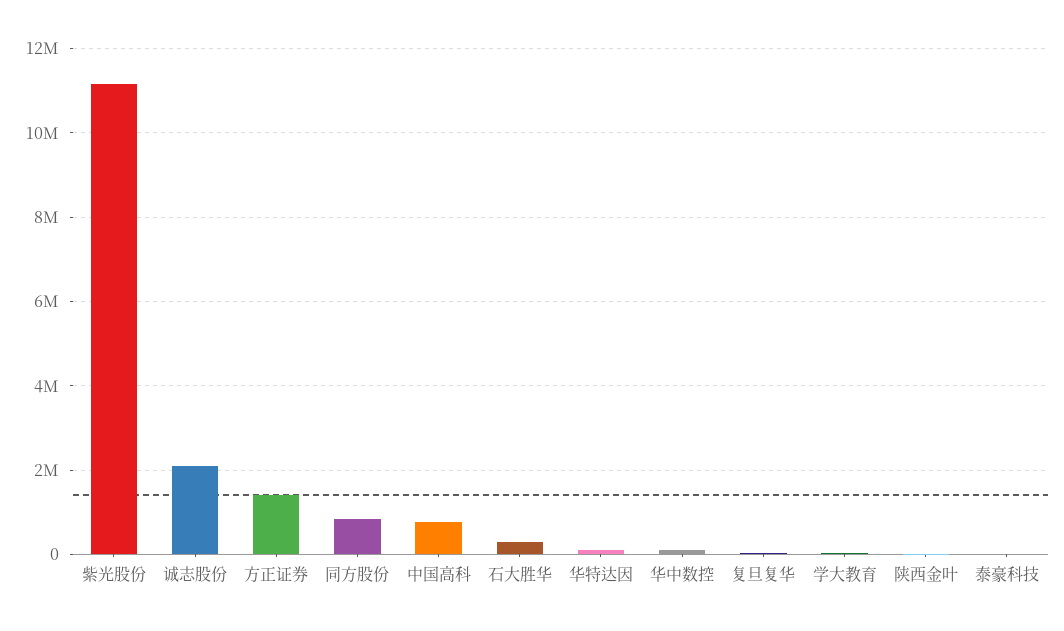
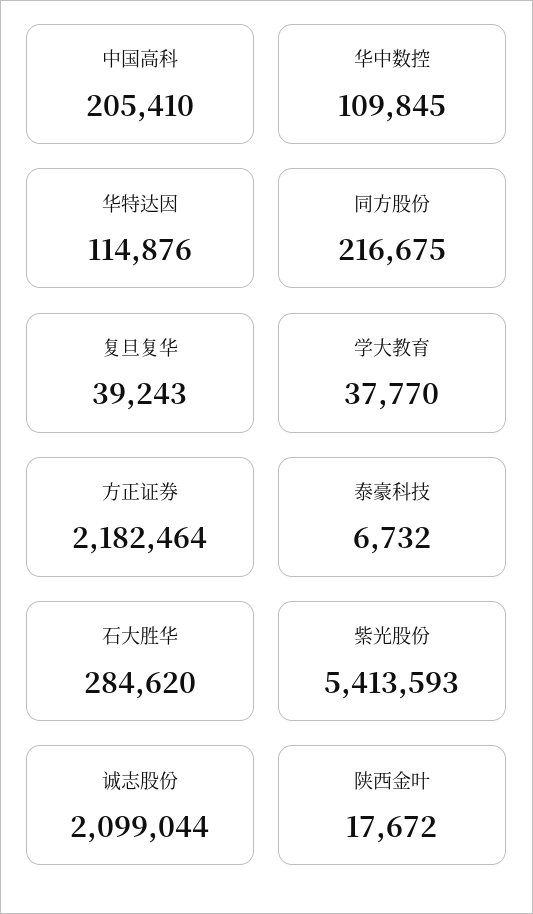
  {
-   "紫光股份": 11200000,
+   "紫光股份": 5413593,
    "诚志股份": 2099044,
-   "方正证券": 1400000,
+   "方正证券": 2182464,
-   "同方股份": 800000,
+   "同方股份": 216675,
-   "中国高科": 800000,
+   "中国高科": 205410,
    "石大胜华": 284620,
    "华特达因": 114876,
    "华中数控": 109845,
    "复旦复华": 39243,
    "学大教育": 37770,
    "陕西金叶": 17672,
    "泰豪科技": 6732
  }

